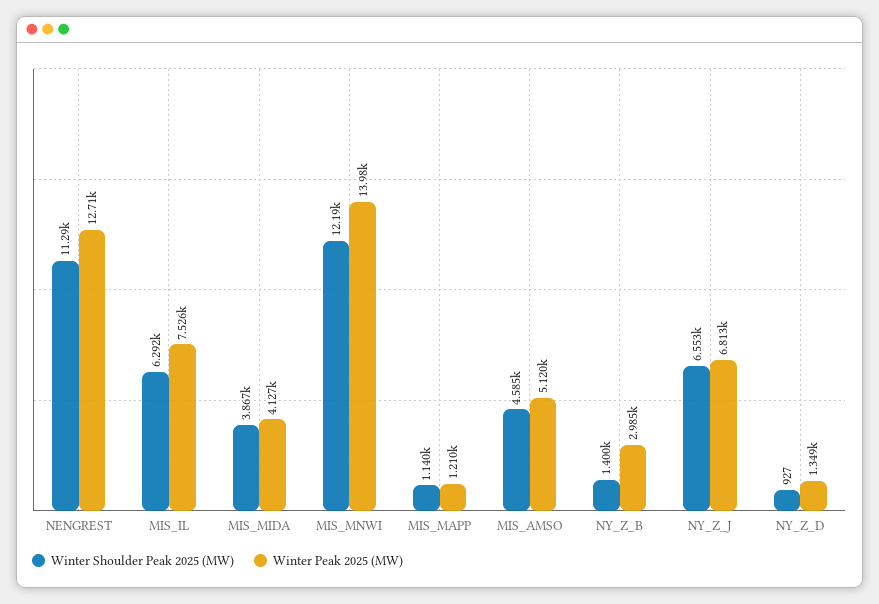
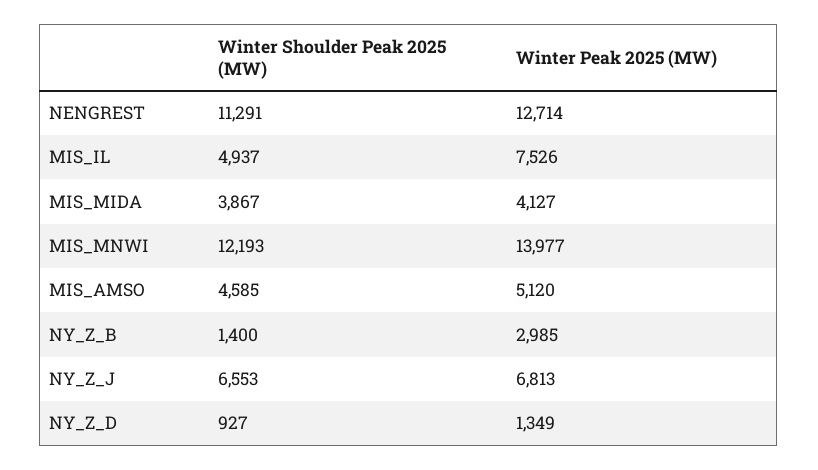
  {
    "Winter Shoulder Peak 2025 (MW)": {
      "NENGREST": 11291,
-     "MIS_IL": 6292,
+     "MIS_IL": 4937,
      "MIS_MIDA": 3867,
      "MIS_MNWI": 12193,
-     "MIS_MAPP": 1140,
      "MIS_AMSO": 4585,
      "NY_Z_B": 1400,
      "NY_Z_J": 6553,
      "NY_Z_D": 927
    },
    "Winter Peak 2025 (MW)": {
      "NENGREST": 12714,
      "MIS_IL": 7526,
      "MIS_MIDA": 4127,
      "MIS_MNWI": 13977,
-     "MIS_MAPP": 1210,
      "MIS_AMSO": 5120,
      "NY_Z_B": 2985,
      "NY_Z_J": 6813,
      "NY_Z_D": 1349
    }
  }

